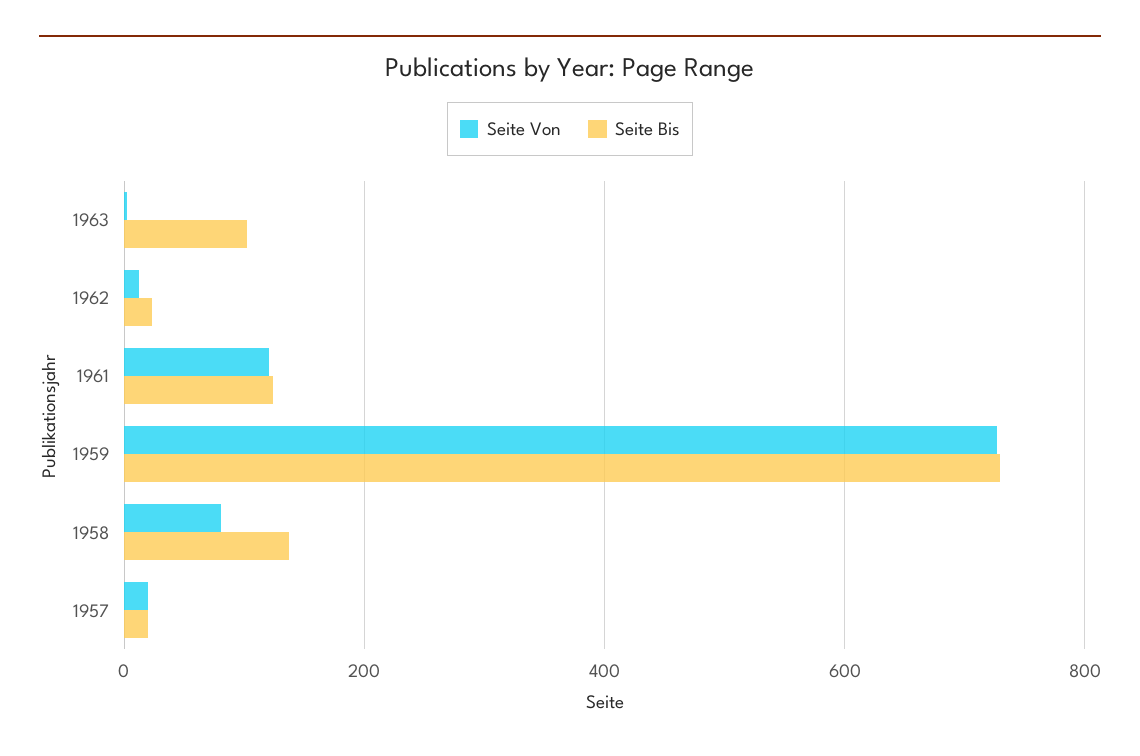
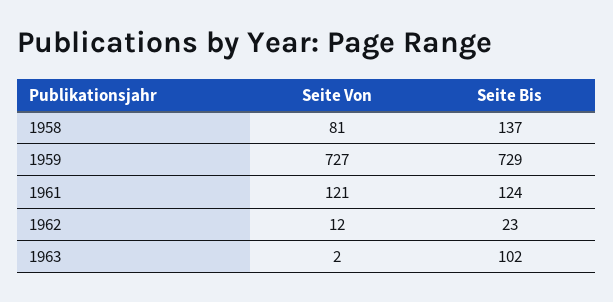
  {
    "Seite Von": {
      "1963": 2,
      "1962": 12,
      "1961": 121,
      "1959": 727,
-     "1958": 81,
+     "1958": 81
-     "1957": 20
    },
    "Seite Bis": {
      "1963": 102,
      "1962": 23,
      "1961": 124,
      "1959": 729,
-     "1958": 137,
+     "1958": 137
-     "1957": 20
    }
  }

